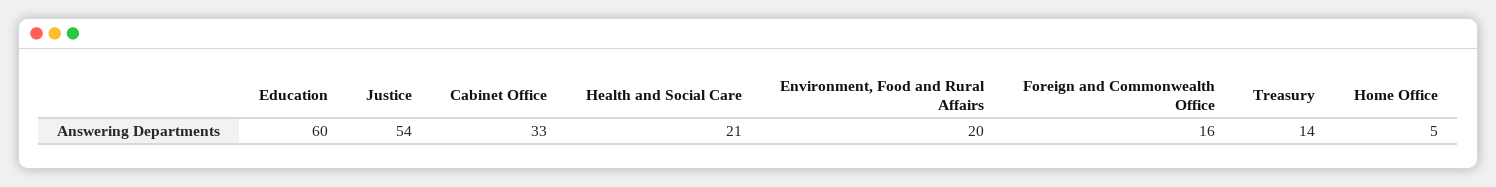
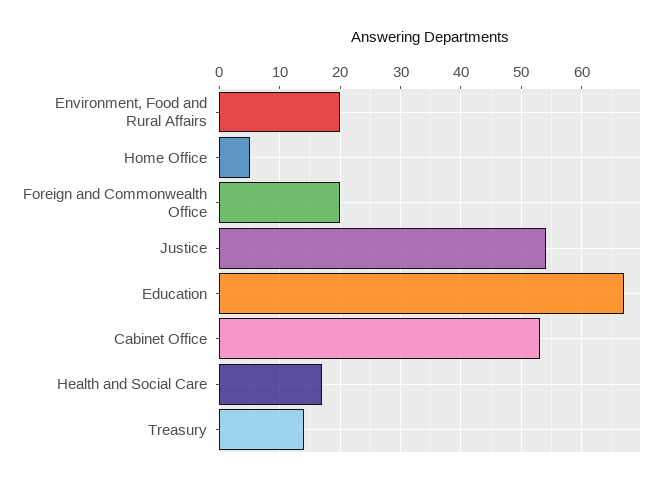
  {
-   "Education": 60,
+   "Education": 67,
    "Justice": 54,
-   "Cabinet Office": 33,
+   "Cabinet Office": 53,
-   "Health and Social Care": 21,
+   "Health and Social Care": 17,
    "Environment, Food and Rural Affairs": 20,
-   "Foreign and Commonwealth Office": 16,
+   "Foreign and Commonwealth Office": 20,
    "Treasury": 14,
    "Home Office": 5
  }

